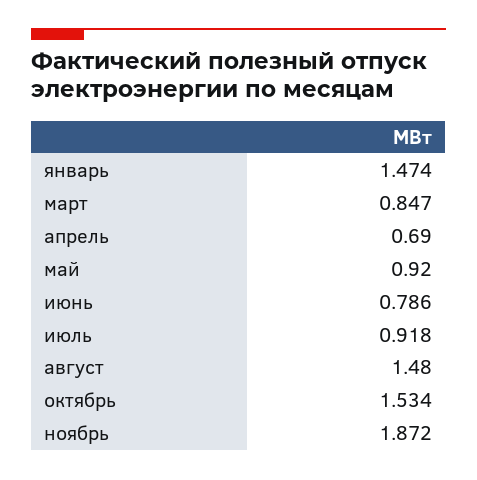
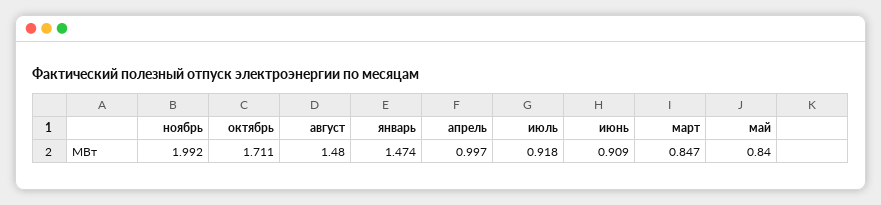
  {
    "январь": 1.474,
    "март": 0.847,
-   "апрель": 0.69,
+   "апрель": 0.997,
-   "май": 0.92,
+   "май": 0.84,
-   "июнь": 0.786,
+   "июнь": 0.909,
    "июль": 0.918,
    "август": 1.48,
-   "октябрь": 1.534,
+   "октябрь": 1.711,
-   "ноябрь": 1.872
+   "ноябрь": 1.992
  }

